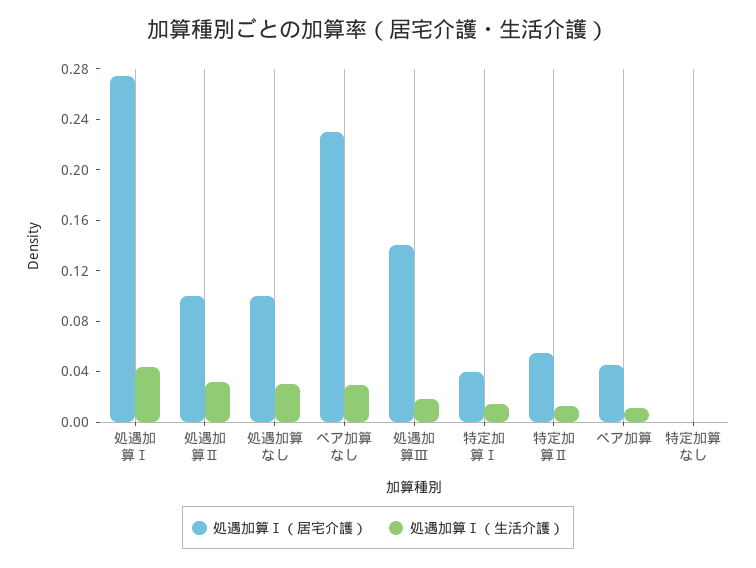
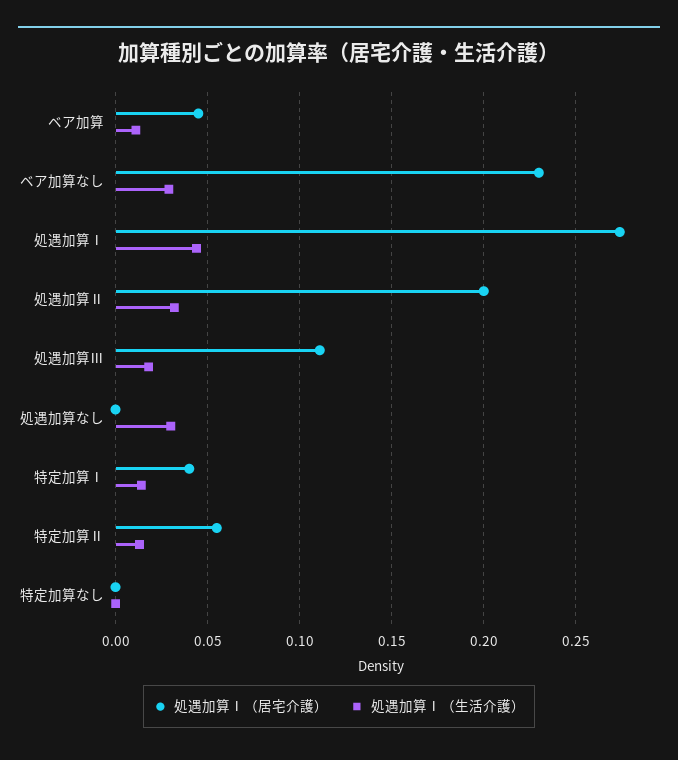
  {
    "処遇加算Ⅰ（居宅介護）": {
      "処遇加算Ⅰ": 0.275,
-     "処遇加算Ⅱ": 0.1,
+     "処遇加算Ⅱ": 0.2,
-     "処遇加算なし": 0.1,
+     "処遇加算なし": 0,
      "ベア加算なし": 0.23,
-     "処遇加算Ⅲ": 0.14,
+     "処遇加算Ⅲ": 0.11,
      "特定加算Ⅰ": 0.04,
      "特定加算Ⅱ": 0.055,
      "ベア加算": 0.045,
      "特定加算なし": 0
    },
    "処遇加算Ⅰ（生活介護）": {
      "処遇加算Ⅰ": 0.045,
      "処遇加算Ⅱ": 0.03,
      "処遇加算なし": 0.03,
      "ベア加算なし": 0.03,
      "処遇加算Ⅲ": 0.02,
      "特定加算Ⅰ": 0.015,
      "特定加算Ⅱ": 0.015,
      "ベア加算": 0.01,
      "特定加算なし": 0
    }
  }

